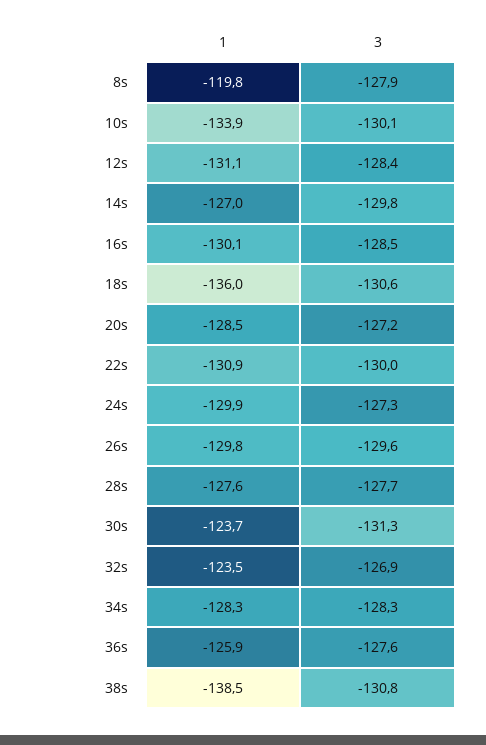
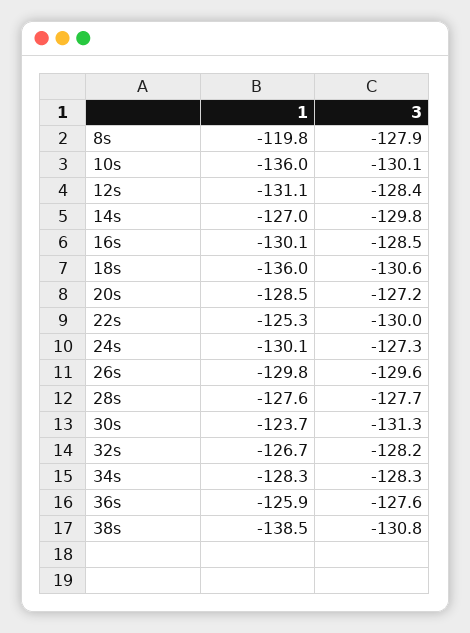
  {
    "1": {
      "8s": -119.8,
-     "10s": -133.9,
+     "10s": -136,
      "12s": -131.1,
      "14s": -127,
      "16s": -130.1,
      "18s": -136,
      "20s": -128.5,
-     "22s": -130.9,
+     "22s": -125.3,
-     "24s": -129.9,
+     "24s": -130.1,
      "26s": -129.8,
      "28s": -127.6,
      "30s": -123.7,
-     "32s": -123.5,
+     "32s": -126.7,
      "34s": -128.3,
      "36s": -125.9,
      "38s": -138.5
    },
    "3": {
      "8s": -127.9,
      "10s": -130.1,
      "12s": -128.4,
      "14s": -129.8,
      "16s": -128.5,
      "18s": -130.6,
      "20s": -127.2,
      "22s": -130,
      "24s": -127.3,
      "26s": -129.6,
      "28s": -127.7,
      "30s": -131.3,
-     "32s": -126.9,
+     "32s": -128.2,
      "34s": -128.3,
      "36s": -127.6,
      "38s": -130.8
    }
  }

